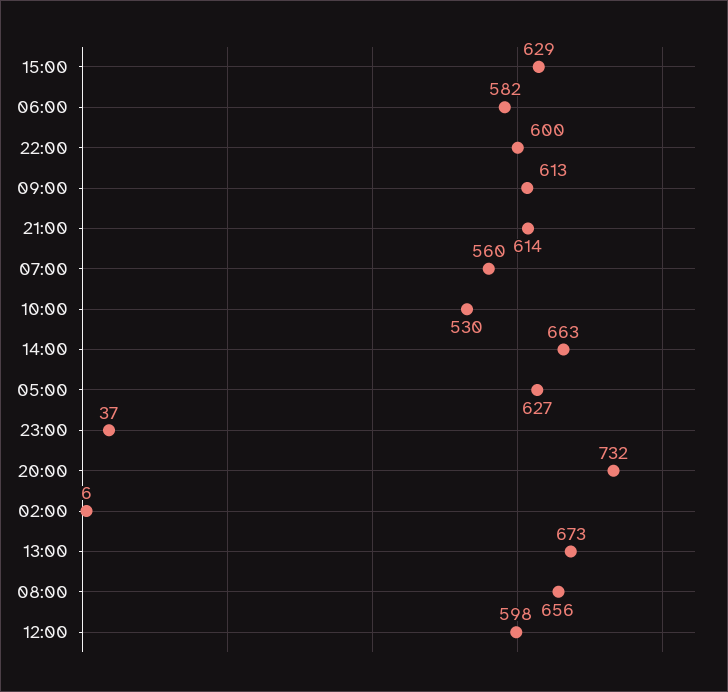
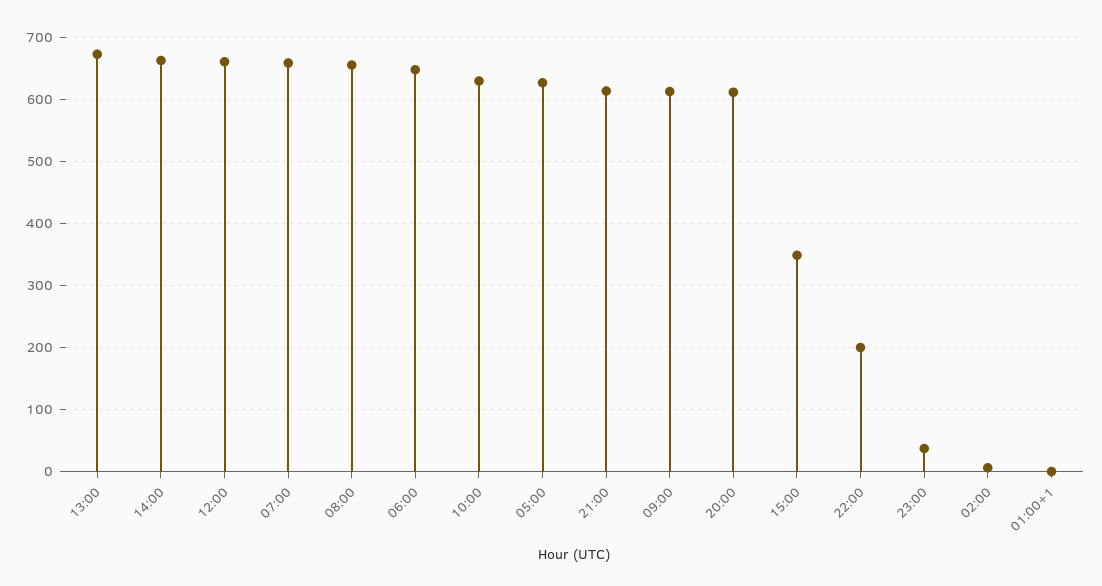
  {
-   "15:00": 629,
+   "15:00": 350,
-   "06:00": 582,
+   "06:00": 650,
-   "22:00": 600,
+   "22:00": 200,
    "09:00": 613,
    "21:00": 614,
-   "07:00": 560,
+   "07:00": 660,
-   "10:00": 530,
+   "10:00": 630,
    "14:00": 663,
    "05:00": 627,
    "23:00": 37,
-   "20:00": 732,
+   "20:00": 610,
    "02:00": 6,
    "13:00": 673,
    "08:00": 656,
-   "12:00": 598
+   "12:00": 660,
+   "01:00+1": 0
  }

